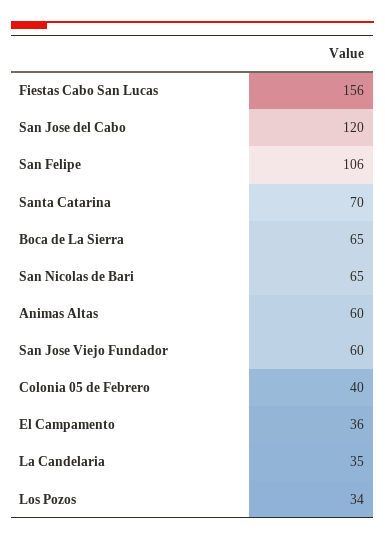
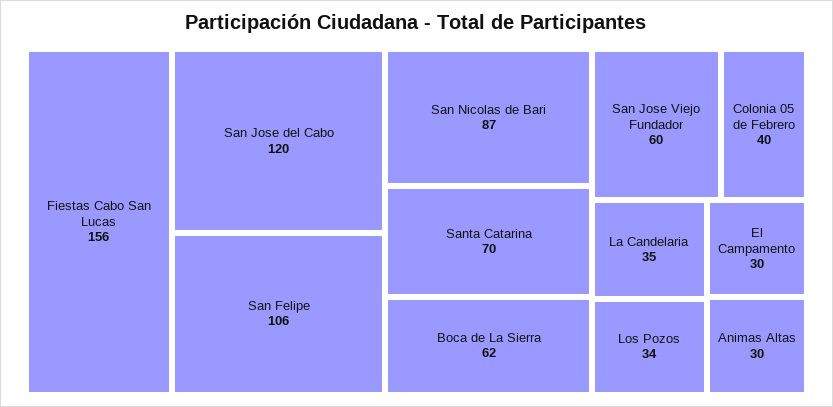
  {
    "Fiestas Cabo San Lucas": 156,
    "San Jose del Cabo": 120,
    "San Felipe": 106,
    "Santa Catarina": 70,
-   "Boca de La Sierra": 65,
+   "Boca de La Sierra": 62,
-   "San Nicolas de Bari": 65,
+   "San Nicolas de Bari": 87,
-   "Animas Altas": 60,
+   "Animas Altas": 30,
    "San Jose Viejo Fundador": 60,
    "Colonia 05 de Febrero": 40,
-   "El Campamento": 36,
+   "El Campamento": 30,
    "La Candelaria": 35,
    "Los Pozos": 34
  }

